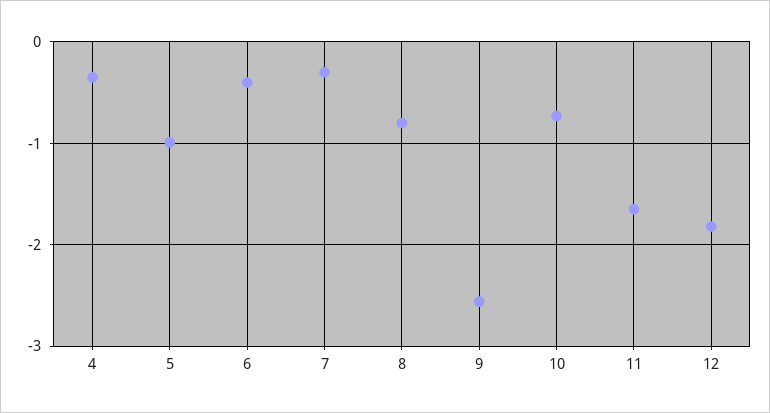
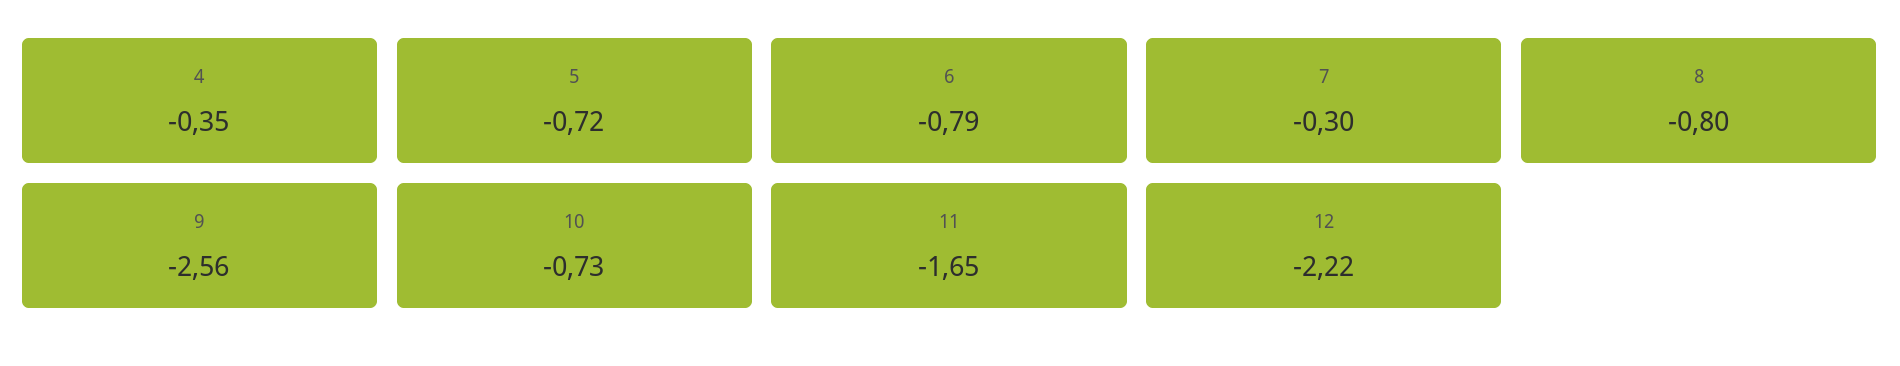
  {
    "4": -0.35,
-   "5": -1,
+   "5": -0.72,
-   "6": -0.4,
+   "6": -0.79,
    "7": -0.3,
    "8": -0.8,
    "9": -2.56,
    "10": -0.73,
    "11": -1.65,
-   "12": -1.8
+   "12": -2.22
  }

